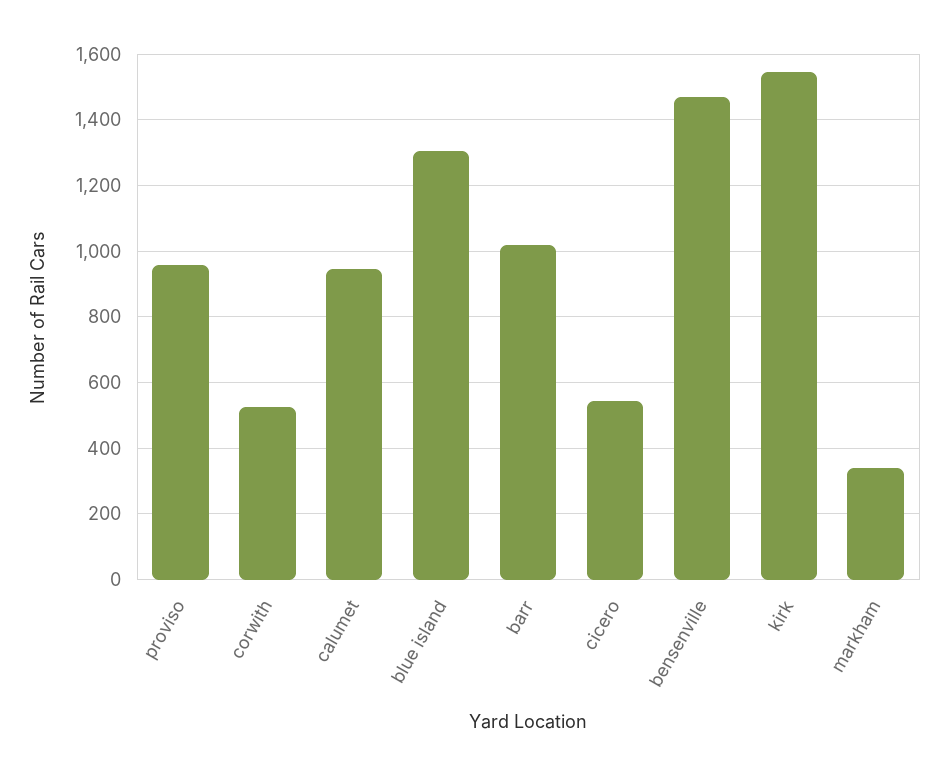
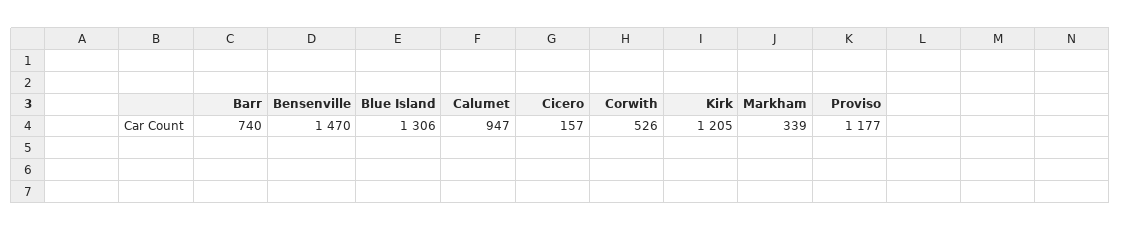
  {
-   "proviso": 960,
+   "proviso": 1177,
    "corwith": 526,
    "calumet": 947,
    "blue island": 1306,
-   "barr": 1020,
+   "barr": 740,
-   "cicero": 540,
+   "cicero": 157,
    "bensenville": 1470,
-   "kirk": 1540,
+   "kirk": 1205,
    "markham": 339
  }

